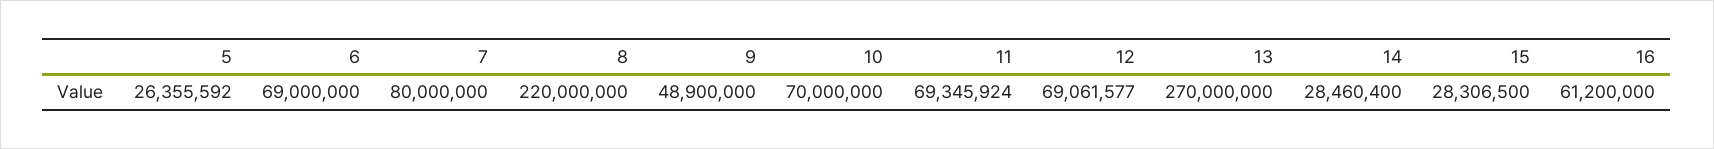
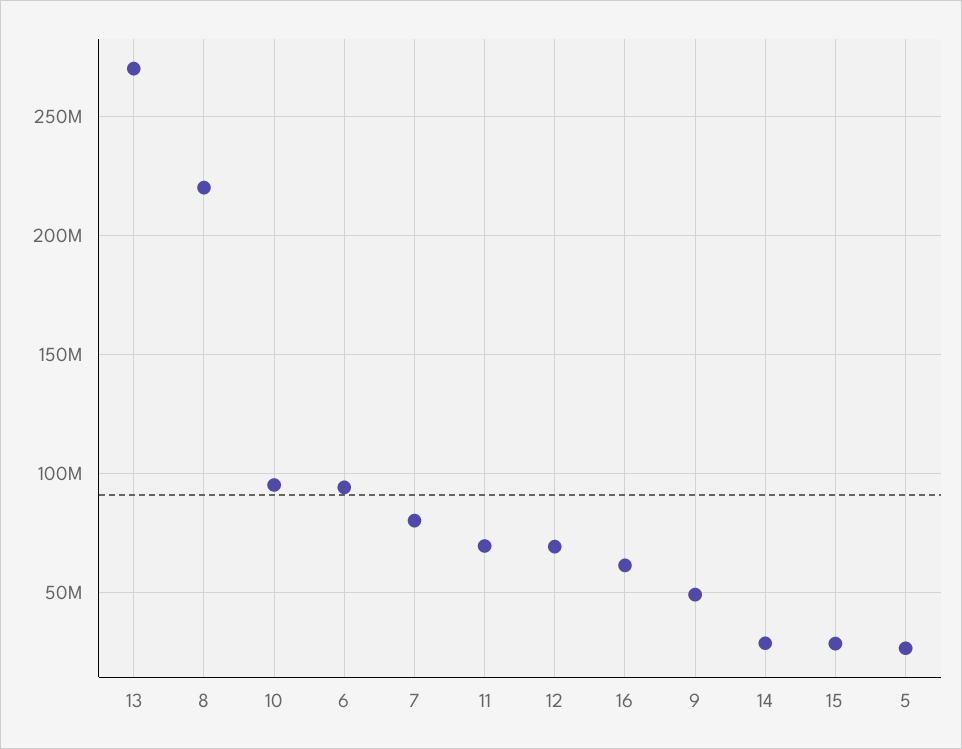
  {
    "5": 26355592,
-   "6": 69000000,
+   "6": 95000000,
    "7": 80000000,
    "8": 220000000,
    "9": 48900000,
-   "10": 70000000,
+   "10": 95000000,
    "11": 69345924,
    "12": 69061577,
    "13": 270000000,
    "14": 28460400,
    "15": 28306500,
    "16": 61200000
  }

